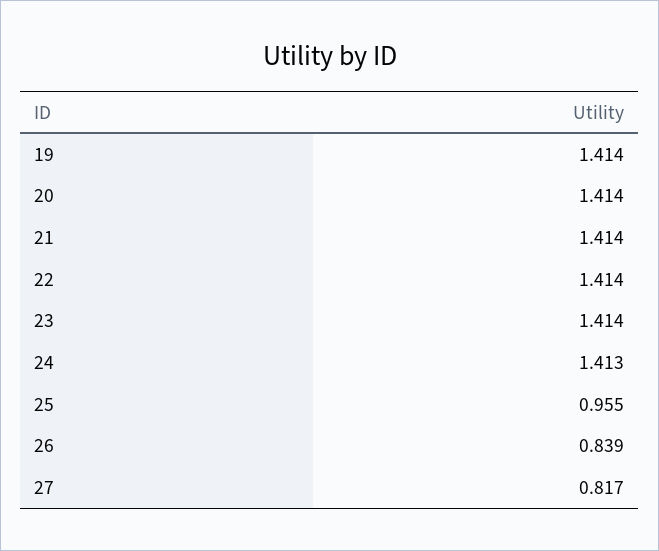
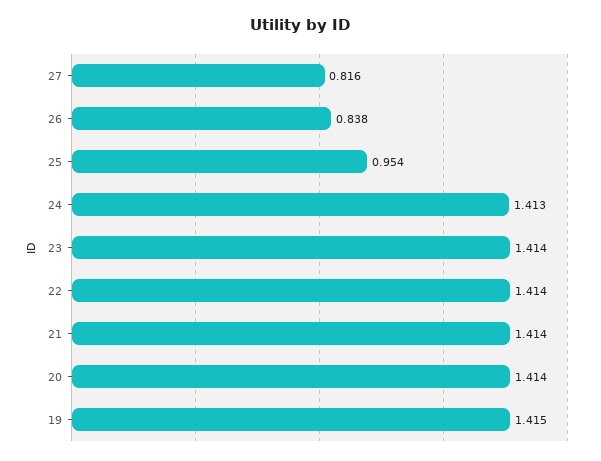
  {
-   "19": 1.414,
+   "19": 1.415,
    "20": 1.414,
    "21": 1.414,
    "22": 1.414,
    "23": 1.414,
    "24": 1.413,
-   "25": 0.955,
+   "25": 0.954,
-   "26": 0.839,
+   "26": 0.838,
-   "27": 0.817
+   "27": 0.816
  }

